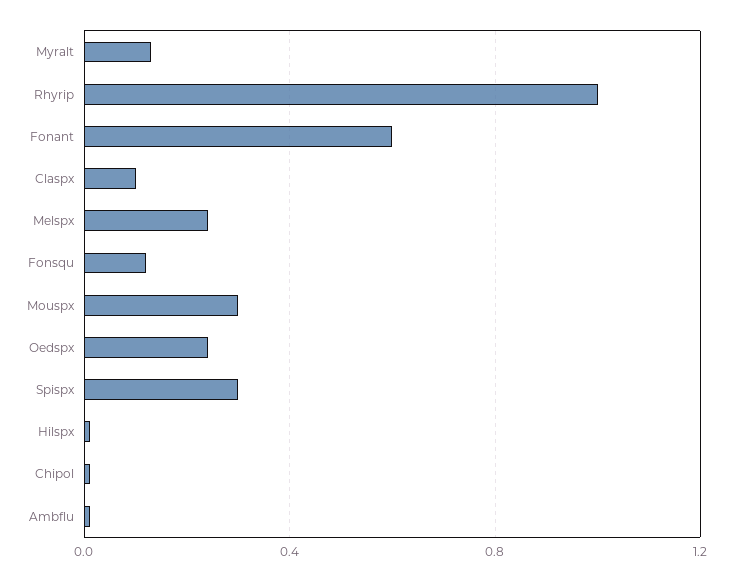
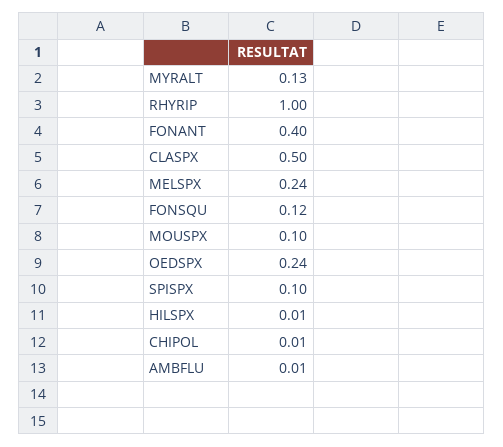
  {
    "Myralt": 0.13,
    "Rhyrip": 1,
-   "Fonant": 0.6,
+   "Fonant": 0.4,
-   "Claspx": 0.1,
+   "Claspx": 0.5,
    "Melspx": 0.24,
    "Fonsqu": 0.12,
-   "Mouspx": 0.3,
+   "Mouspx": 0.1,
    "Oedspx": 0.24,
-   "Spispx": 0.3,
+   "Spispx": 0.1,
    "Hilspx": 0.01,
    "Chipol": 0.01,
    "Ambflu": 0.01
  }

